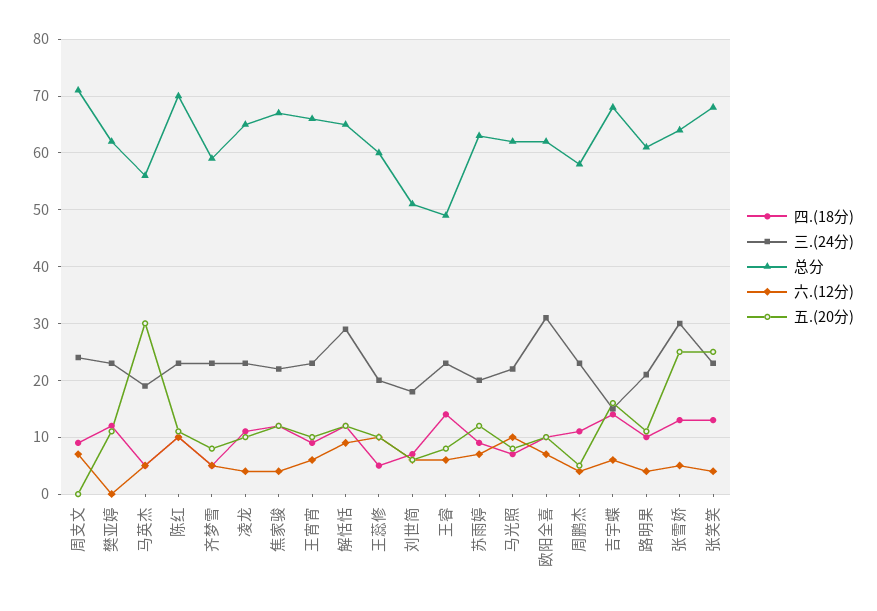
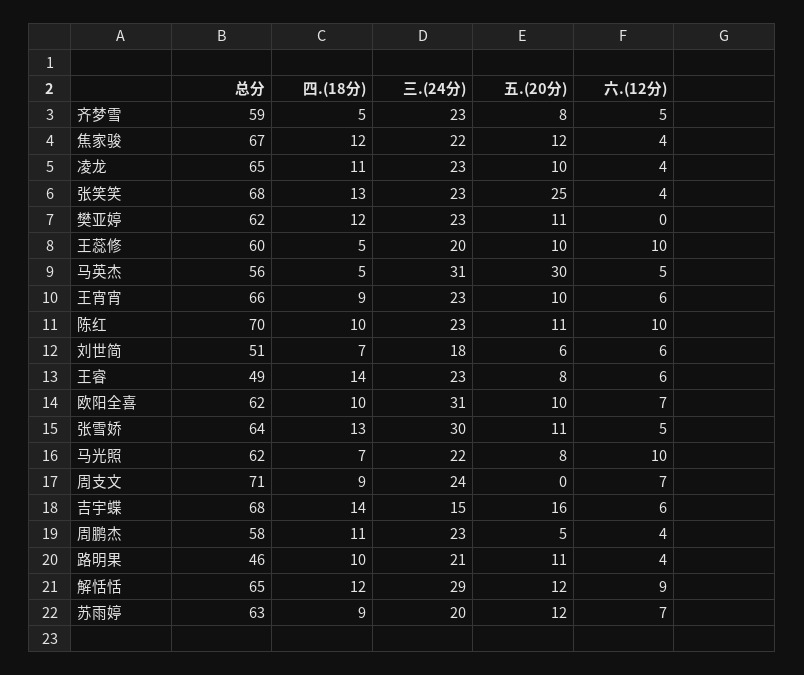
  {
    "四.(18分)": {
      "周支文": 9,
      "樊亚婷": 12,
      "马英杰": 5,
      "陈红": 10,
      "齐梦雪": 5,
      "凌龙": 11,
      "焦家骏": 12,
      "王宵宵": 9,
      "解恬恬": 12,
      "王蕊修": 5,
      "刘世简": 7,
      "王睿": 14,
      "苏雨婷": 9,
      "马光照": 7,
      "欧阳全喜": 10,
      "周鹏杰": 11,
      "吉宇蝶": 14,
      "路明果": 10,
      "张雪娇": 13,
      "张笑笑": 13
    },
    "三.(24分)": {
      "周支文": 24,
      "樊亚婷": 23,
-     "马英杰": 20,
+     "马英杰": 31,
      "陈红": 23,
      "齐梦雪": 23,
      "凌龙": 23,
      "焦家骏": 22,
      "王宵宵": 23,
      "解恬恬": 29,
      "王蕊修": 20,
      "刘世简": 18,
      "王睿": 23,
      "苏雨婷": 20,
      "马光照": 22,
      "欧阳全喜": 31,
      "周鹏杰": 23,
      "吉宇蝶": 15,
      "路明果": 21,
      "张雪娇": 30,
      "张笑笑": 23
    },
    "总分": {
      "周支文": 71,
      "樊亚婷": 62,
      "马英杰": 56,
      "陈红": 70,
      "齐梦雪": 59,
      "凌龙": 65,
      "焦家骏": 67,
      "王宵宵": 66,
      "解恬恬": 65,
      "王蕊修": 60,
      "刘世简": 51,
      "王睿": 49,
      "苏雨婷": 63,
      "马光照": 62,
      "欧阳全喜": 62,
      "周鹏杰": 58,
      "吉宇蝶": 68,
-     "路明果": 60,
+     "路明果": 46,
      "张雪娇": 64,
      "张笑笑": 68
    },
    "六.(12分)": {
      "周支文": 7,
      "樊亚婷": 0,
      "马英杰": 5,
      "陈红": 10,
      "齐梦雪": 5,
      "凌龙": 4,
      "焦家骏": 4,
      "王宵宵": 6,
      "解恬恬": 9,
      "王蕊修": 10,
      "刘世简": 6,
      "王睿": 6,
      "苏雨婷": 7,
      "马光照": 10,
      "欧阳全喜": 7,
      "周鹏杰": 4,
      "吉宇蝶": 6,
      "路明果": 4,
      "张雪娇": 5,
      "张笑笑": 4
    },
    "五.(20分)": {
      "周支文": 0,
      "樊亚婷": 11,
      "马英杰": 30,
      "陈红": 11,
      "齐梦雪": 8,
      "凌龙": 10,
      "焦家骏": 12,
      "王宵宵": 10,
      "解恬恬": 12,
      "王蕊修": 10,
      "刘世简": 6,
      "王睿": 8,
      "苏雨婷": 12,
      "马光照": 8,
      "欧阳全喜": 10,
      "周鹏杰": 5,
      "吉宇蝶": 16,
      "路明果": 11,
-     "张雪娇": 25,
+     "张雪娇": 11,
      "张笑笑": 25
    }
  }

